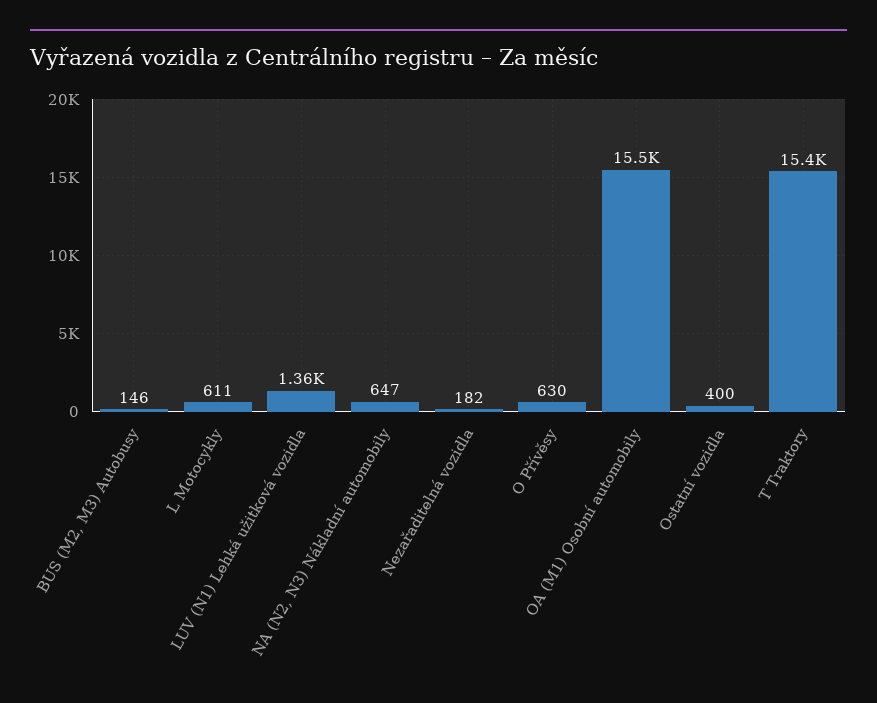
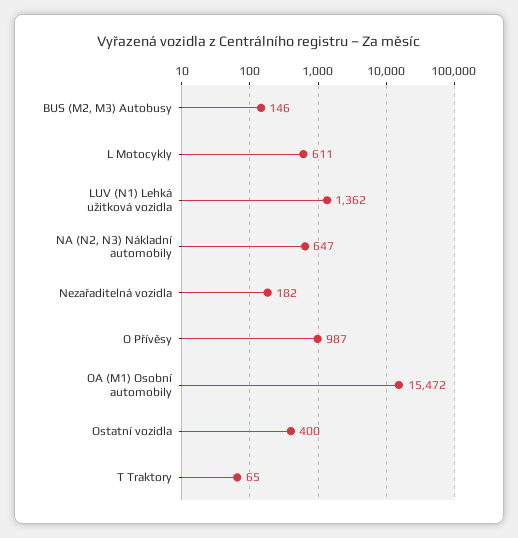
  {
    "BUS (M2, M3) Autobusy": 146,
    "L Motocykly": 611,
    "LUV (N1) Lehká užitková vozidla": 1362,
    "NA (N2, N3) Nákladní automobily": 647,
    "Nezařaditelná vozidla": 182,
-   "O Přívěsy": 630,
+   "O Přívěsy": 987,
    "OA (M1) Osobní automobily": 15472,
    "Ostatní vozidla": 400,
-   "T Traktory": 15400
+   "T Traktory": 65
  }

